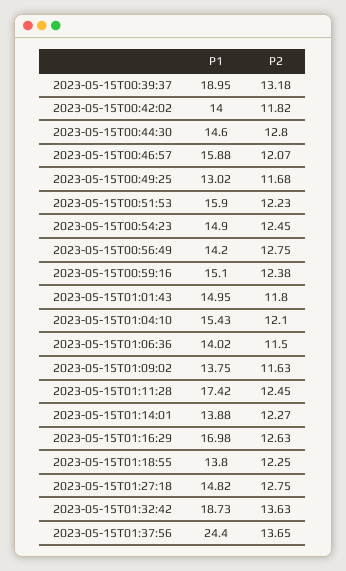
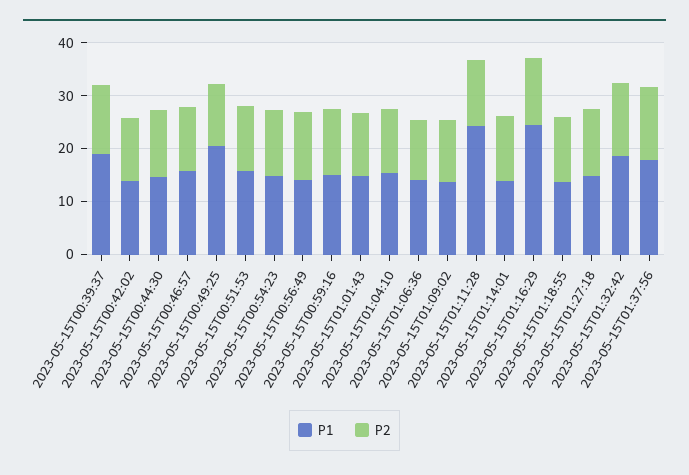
  {
    "P1": {
      "2023-05-15T00:39:37": 18.95,
      "2023-05-15T00:42:02": 14,
      "2023-05-15T00:44:30": 14.6,
      "2023-05-15T00:46:57": 15.88,
-     "2023-05-15T00:49:25": 13.02,
+     "2023-05-15T00:49:25": 20,
      "2023-05-15T00:51:53": 15.9,
      "2023-05-15T00:54:23": 14.9,
      "2023-05-15T00:56:49": 14.2,
      "2023-05-15T00:59:16": 15.1,
      "2023-05-15T01:01:43": 14.95,
      "2023-05-15T01:04:10": 15.43,
      "2023-05-15T01:06:36": 14.02,
      "2023-05-15T01:09:02": 13.75,
-     "2023-05-15T01:11:28": 17.42,
+     "2023-05-15T01:11:28": 24,
      "2023-05-15T01:14:01": 13.88,
-     "2023-05-15T01:16:29": 16.98,
+     "2023-05-15T01:16:29": 24,
      "2023-05-15T01:18:55": 13.8,
      "2023-05-15T01:27:18": 14.82,
      "2023-05-15T01:32:42": 18.73,
-     "2023-05-15T01:37:56": 24.4
+     "2023-05-15T01:37:56": 18
    },
    "P2": {
      "2023-05-15T00:39:37": 13.18,
      "2023-05-15T00:42:02": 11.82,
      "2023-05-15T00:44:30": 12.8,
      "2023-05-15T00:46:57": 12.07,
      "2023-05-15T00:49:25": 11.68,
      "2023-05-15T00:51:53": 12.23,
      "2023-05-15T00:54:23": 12.45,
      "2023-05-15T00:56:49": 12.75,
      "2023-05-15T00:59:16": 12.38,
      "2023-05-15T01:01:43": 11.8,
      "2023-05-15T01:04:10": 12.1,
      "2023-05-15T01:06:36": 11.5,
      "2023-05-15T01:09:02": 11.63,
      "2023-05-15T01:11:28": 12.45,
      "2023-05-15T01:14:01": 12.27,
      "2023-05-15T01:16:29": 12.63,
      "2023-05-15T01:18:55": 12.25,
      "2023-05-15T01:27:18": 12.75,
      "2023-05-15T01:32:42": 13.63,
      "2023-05-15T01:37:56": 13.65
    }
  }

